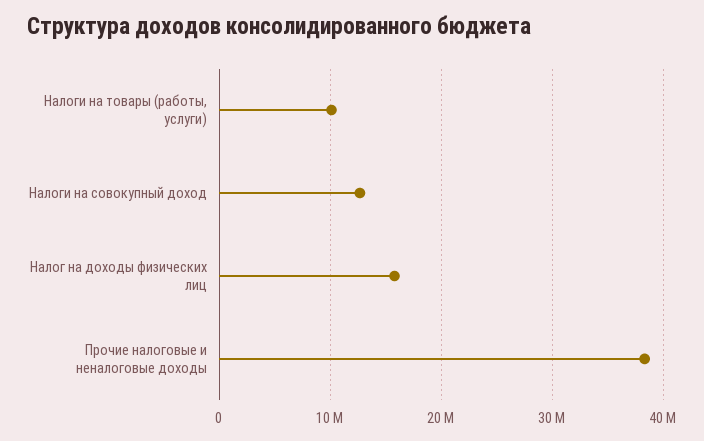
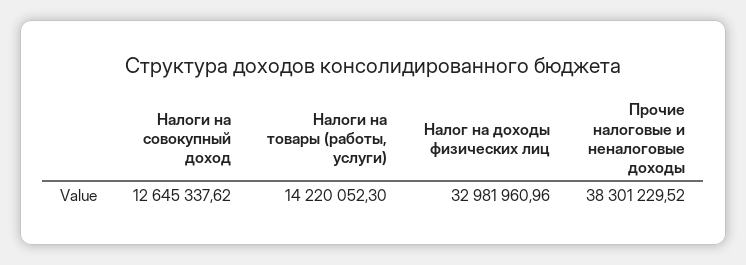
  {
-   "Налоги на товары (работы, услуги)": 10000000,
+   "Налоги на товары (работы, услуги)": 14220052.3,
    "Налоги на совокупный доход": 12645337.62,
-   "Налог на доходы физических лиц": 16000000,
+   "Налог на доходы физических лиц": 32981960.96,
    "Прочие налоговые и неналоговые доходы": 38301229.52
  }

